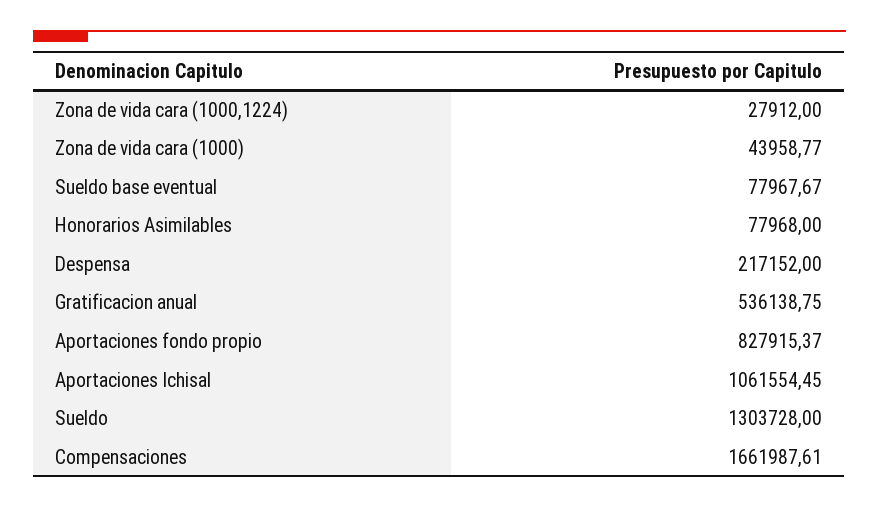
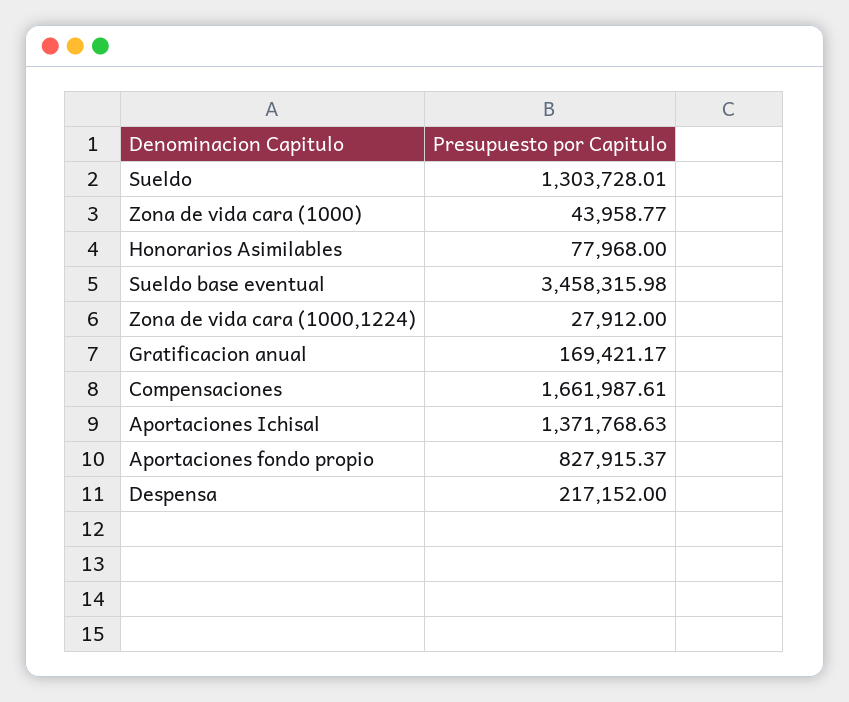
  {
    "Zona de vida cara (1000,1224)": 27912,
    "Zona de vida cara (1000)": 43958.77,
-   "Sueldo base eventual": 77967.67,
+   "Sueldo base eventual": 3458315.98,
    "Honorarios Asimilables": 77968,
    "Despensa": 217152,
-   "Gratificacion anual": 536138.75,
+   "Gratificacion anual": 169421.17,
    "Aportaciones fondo propio": 827915.37,
-   "Aportaciones Ichisal": 1061554.45,
+   "Aportaciones Ichisal": 1371768.63,
-   "Sueldo": 1303728,
+   "Sueldo": 1303728.01,
    "Compensaciones": 1661987.61
  }

